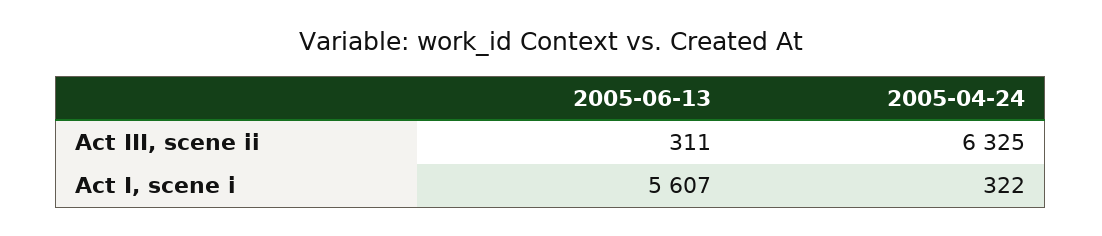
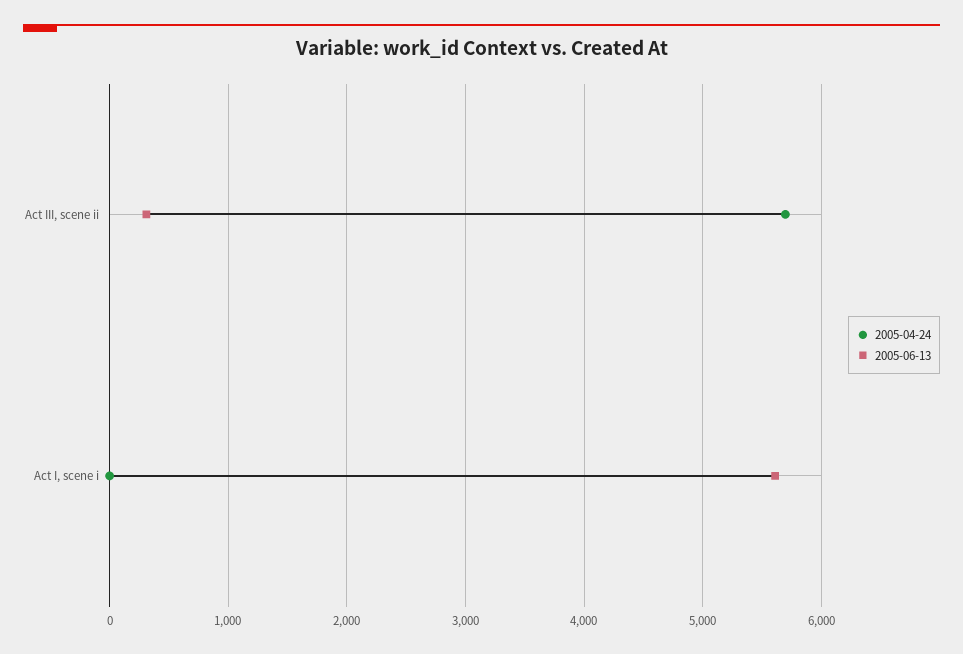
  {
    "2005-06-13": {
      "Act III, scene ii": 311,
      "Act I, scene i": 5607
    },
    "2005-04-24": {
-     "Act III, scene ii": 6325,
+     "Act III, scene ii": 5700,
-     "Act I, scene i": 322
+     "Act I, scene i": 0
    }
  }

